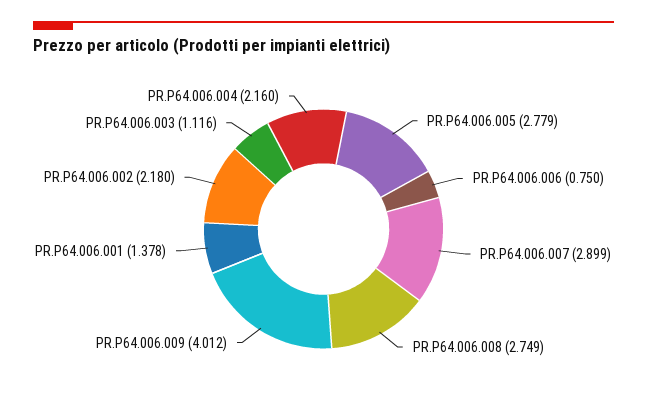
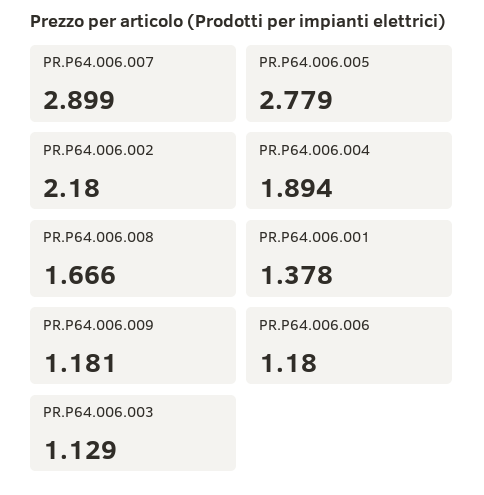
  {
    "PR.P64.006.005": 2.779,
-   "PR.P64.006.006": 0.75,
+   "PR.P64.006.006": 1.18,
    "PR.P64.006.007": 2.899,
-   "PR.P64.006.008": 2.749,
+   "PR.P64.006.008": 1.666,
-   "PR.P64.006.009": 4.012,
+   "PR.P64.006.009": 1.181,
    "PR.P64.006.001": 1.378,
    "PR.P64.006.002": 2.18,
-   "PR.P64.006.003": 1.116,
+   "PR.P64.006.003": 1.129,
-   "PR.P64.006.004": 2.16
+   "PR.P64.006.004": 1.894
  }

